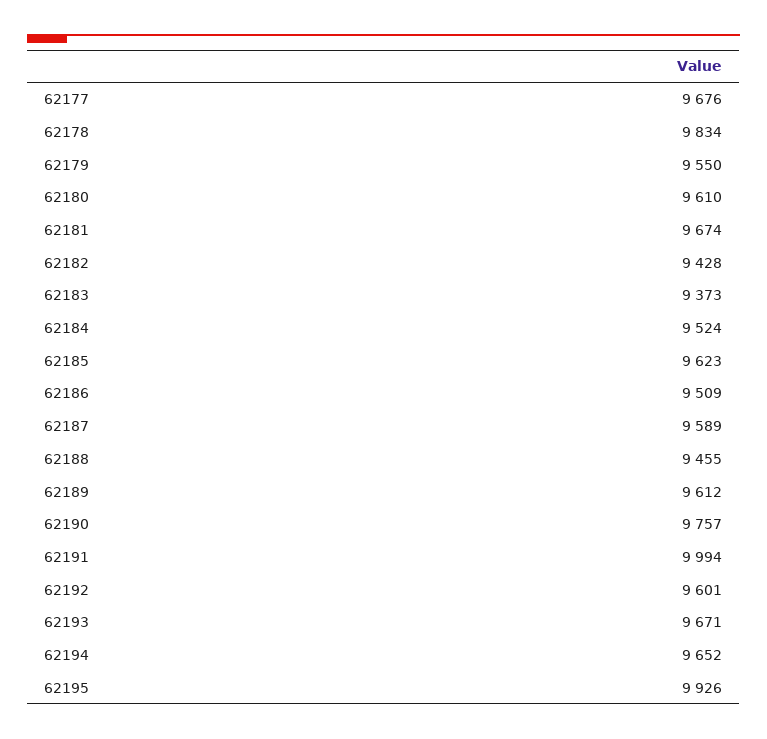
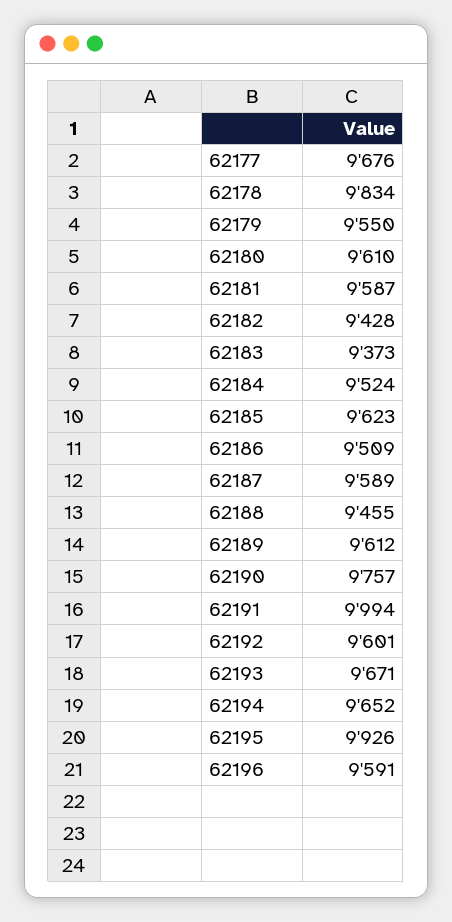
  {
    "62177": 9676,
    "62178": 9834,
    "62179": 9550,
    "62180": 9610,
-   "62181": 9674,
+   "62181": 9587,
    "62182": 9428,
    "62183": 9373,
    "62184": 9524,
    "62185": 9623,
    "62186": 9509,
    "62187": 9589,
    "62188": 9455,
    "62189": 9612,
    "62190": 9757,
    "62191": 9994,
    "62192": 9601,
    "62193": 9671,
    "62194": 9652,
-   "62195": 9926
+   "62195": 9926,
+   "62196": 9591
  }

